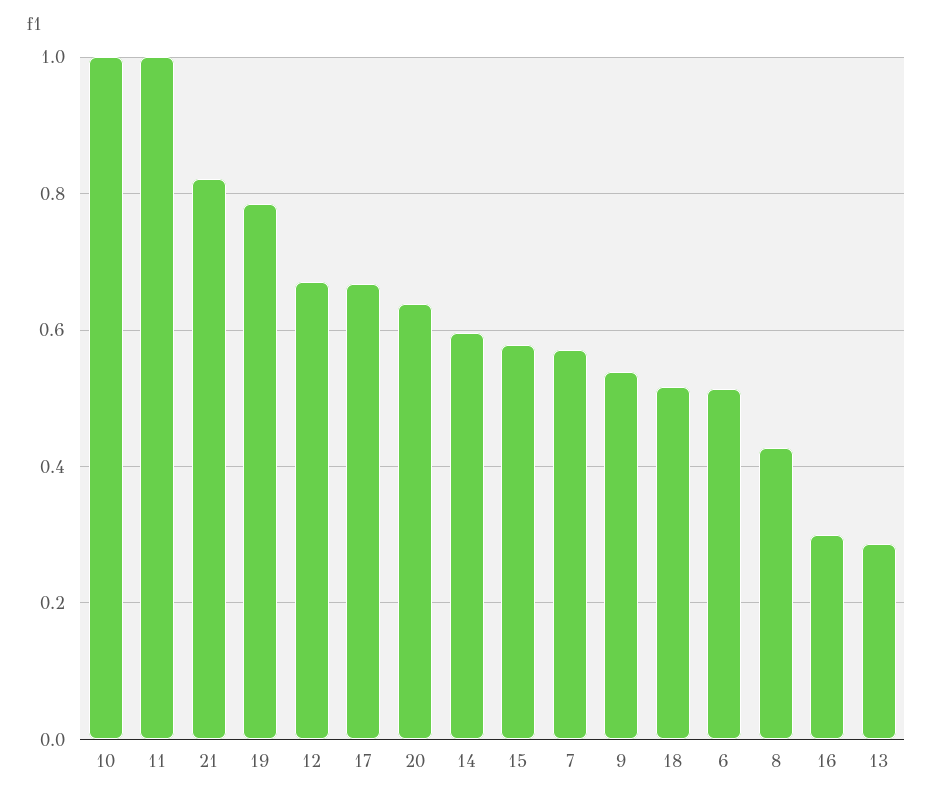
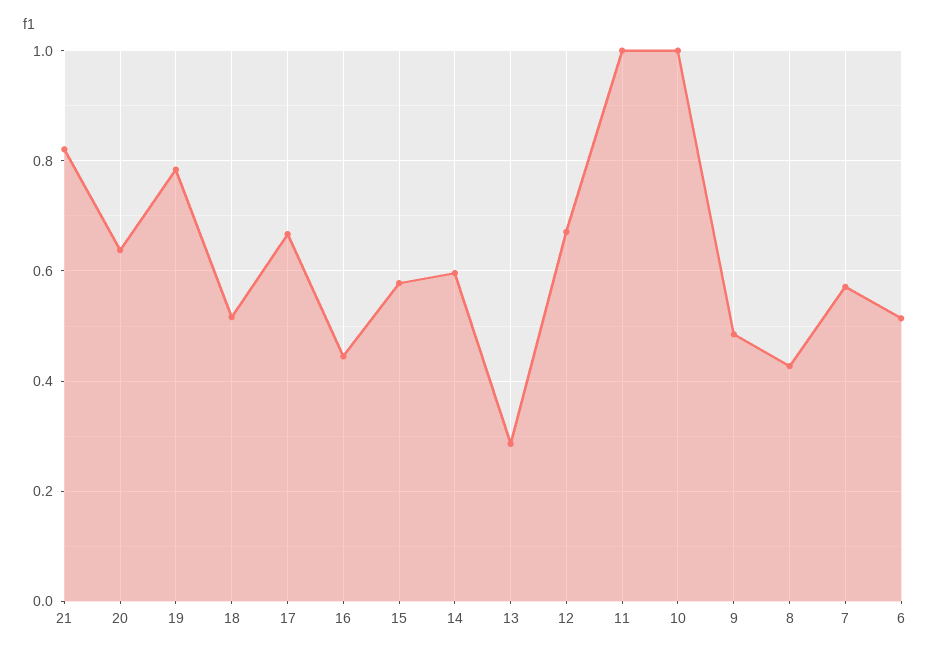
  {
    "10": 1,
    "11": 1,
    "21": 0.82,
    "19": 0.78,
    "12": 0.68,
    "17": 0.66,
    "20": 0.64,
    "14": 0.6,
    "15": 0.58,
    "7": 0.58,
-   "9": 0.54,
+   "9": 0.48,
    "18": 0.52,
    "6": 0.52,
    "8": 0.42,
-   "16": 0.3,
+   "16": 0.44,
    "13": 0.28
  }

